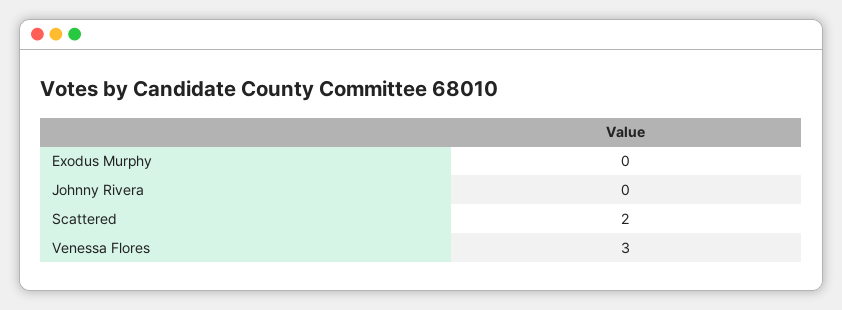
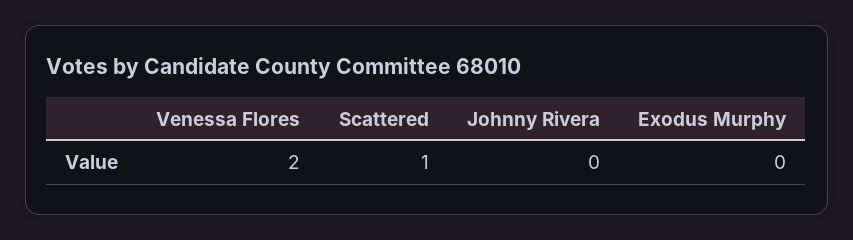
  {
    "Exodus Murphy": 0,
    "Johnny Rivera": 0,
-   "Scattered": 2,
+   "Scattered": 1,
-   "Venessa Flores": 3
+   "Venessa Flores": 2
  }

